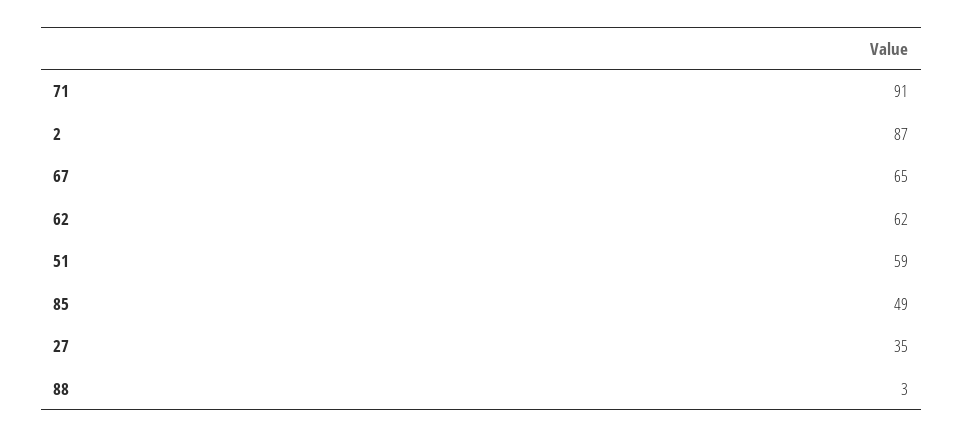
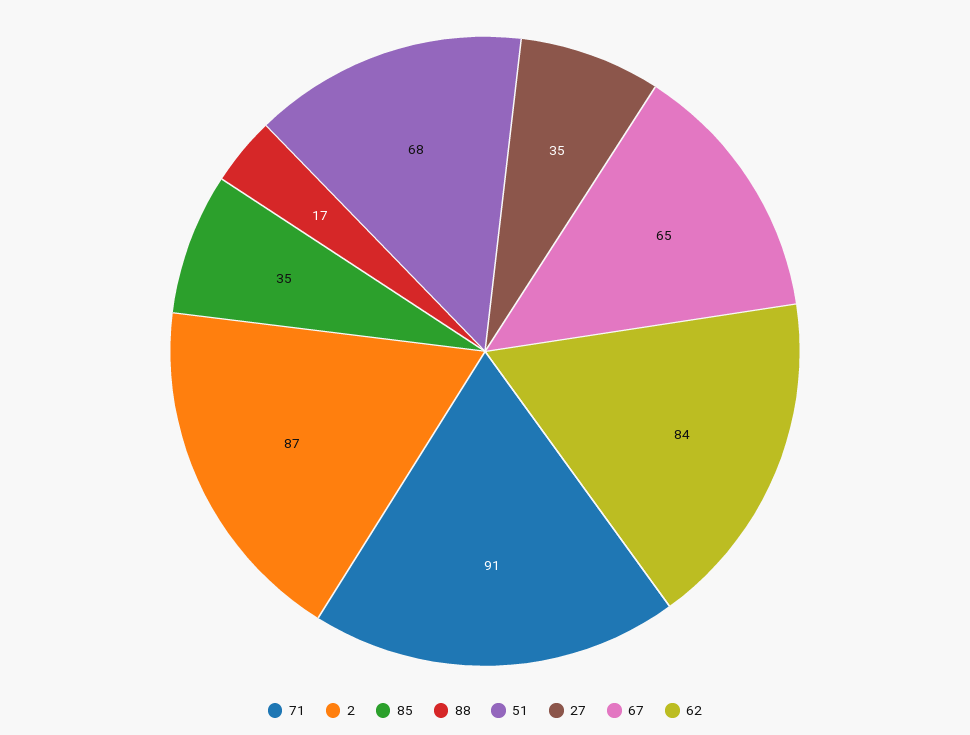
  {
    "71": 91,
    "2": 87,
    "67": 65,
-   "62": 62,
+   "62": 84,
-   "51": 59,
+   "51": 68,
-   "85": 49,
+   "85": 35,
    "27": 35,
-   "88": 3
+   "88": 17
  }

